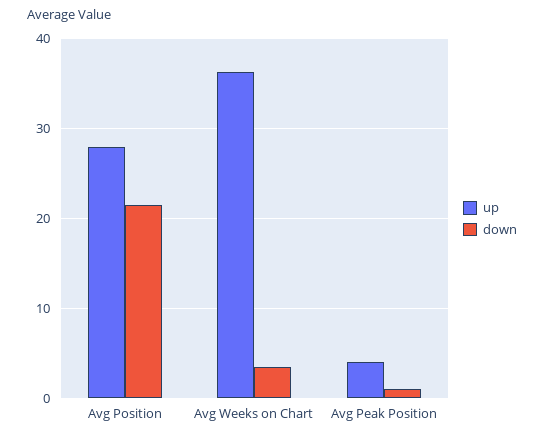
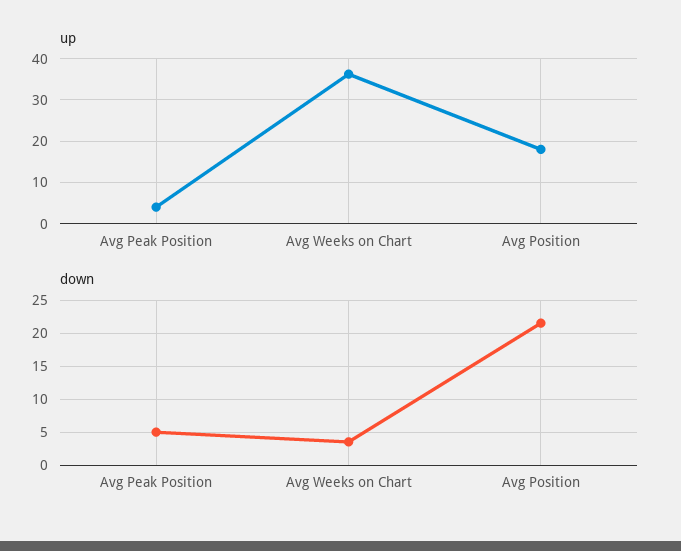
  {
    "up": {
-     "Avg Position": 28,
+     "Avg Position": 18,
      "Avg Weeks on Chart": 36,
      "Avg Peak Position": 4
    },
    "down": {
      "Avg Position": 22,
      "Avg Weeks on Chart": 4,
-     "Avg Peak Position": 1
+     "Avg Peak Position": 5
    }
  }

